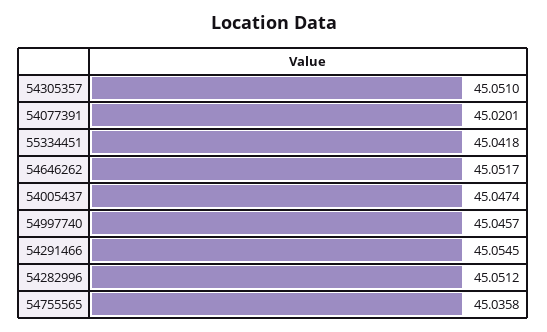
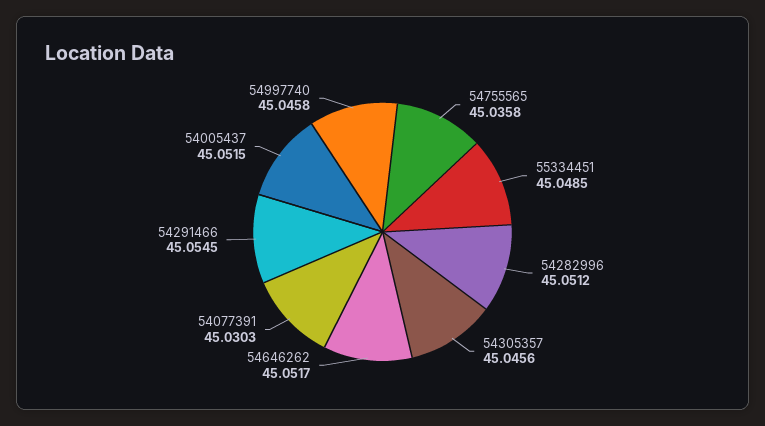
  {
-   "54305357": 45.051,
+   "54305357": 45.0456,
-   "54077391": 45.0201,
+   "54077391": 45.0303,
-   "55334451": 45.0418,
+   "55334451": 45.0485,
    "54646262": 45.0517,
-   "54005437": 45.0474,
+   "54005437": 45.0515,
-   "54997740": 45.0457,
+   "54997740": 45.0458,
    "54291466": 45.0545,
    "54282996": 45.0512,
    "54755565": 45.0358
  }

